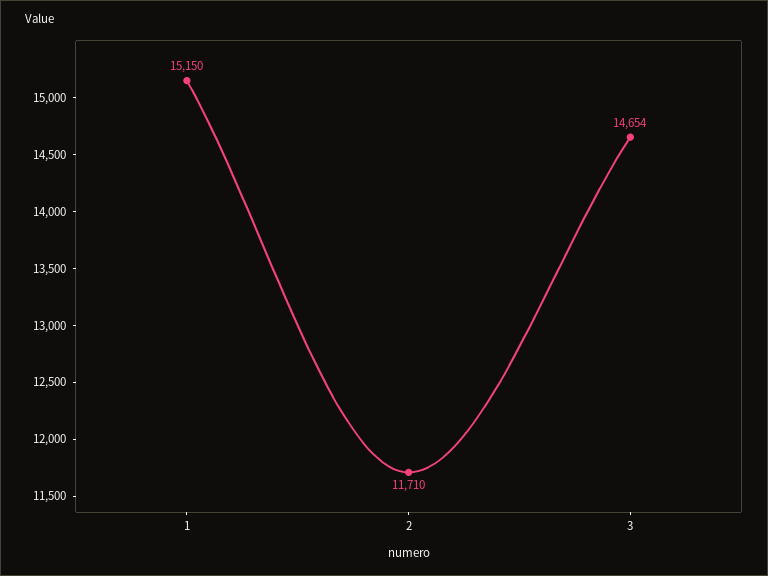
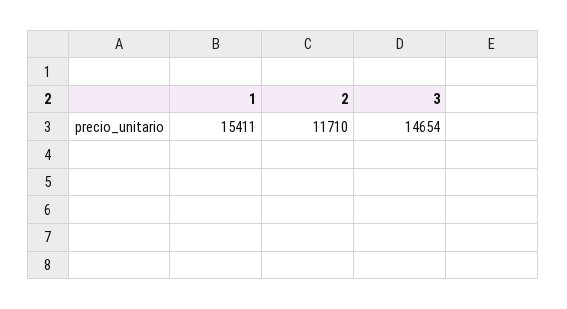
  {
-   "1": 15150,
+   "1": 15411,
    "2": 11710,
    "3": 14654
  }

